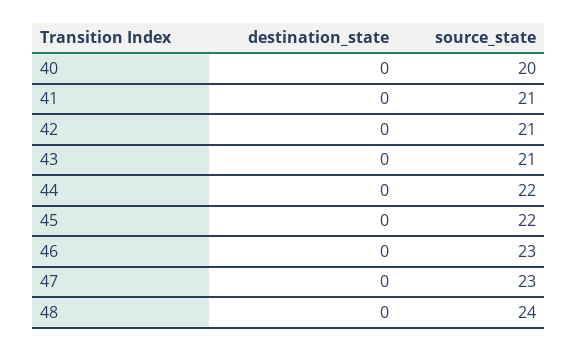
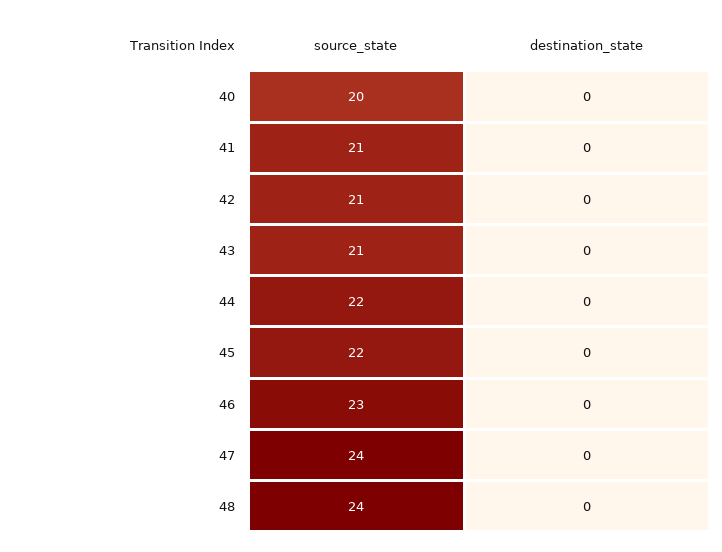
  {
    "destination_state": {
      "40": 0,
      "41": 0,
      "42": 0,
      "43": 0,
      "44": 0,
      "45": 0,
      "46": 0,
      "47": 0,
      "48": 0
    },
    "source_state": {
      "40": 20,
      "41": 21,
      "42": 21,
      "43": 21,
      "44": 22,
      "45": 22,
      "46": 23,
-     "47": 23,
+     "47": 24,
      "48": 24
    }
  }

